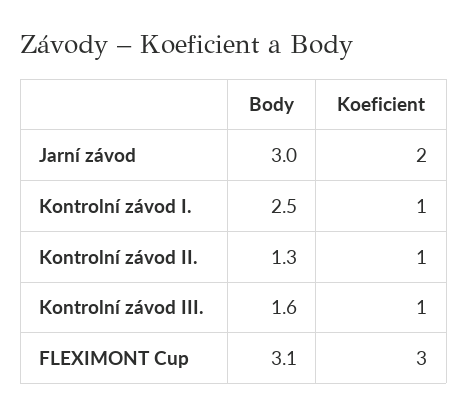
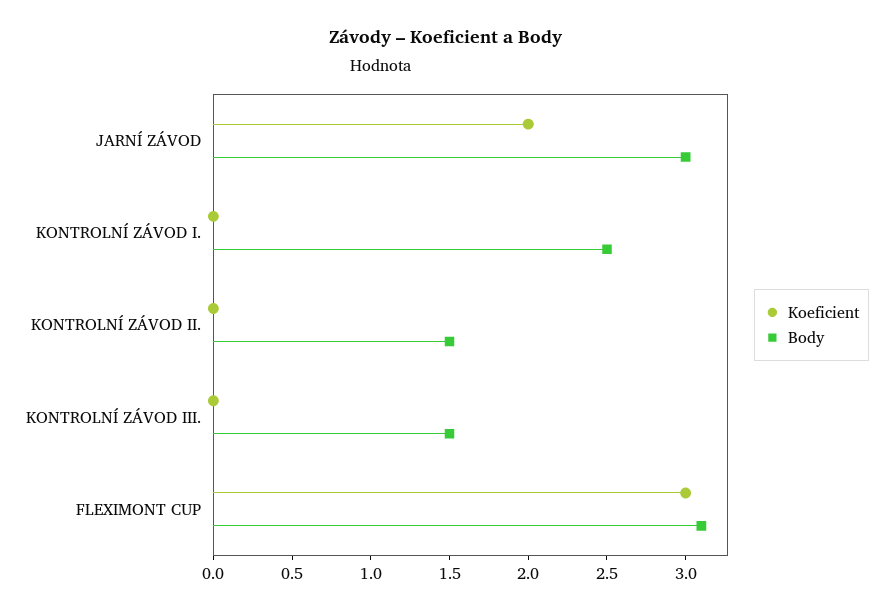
  {
    "Body": {
      "Jarní závod": 3,
      "Kontrolní závod I.": 2.5,
-     "Kontrolní závod II.": 1.3,
+     "Kontrolní závod II.": 1.5,
-     "Kontrolní závod III.": 1.6,
+     "Kontrolní závod III.": 1.5,
      "FLEXIMONT Cup": 3.1
    },
    "Koeficient": {
      "Jarní závod": 2,
-     "Kontrolní závod I.": 1,
+     "Kontrolní závod I.": 0,
-     "Kontrolní závod II.": 1,
+     "Kontrolní závod II.": 0,
-     "Kontrolní závod III.": 1,
+     "Kontrolní závod III.": 0,
      "FLEXIMONT Cup": 3
    }
  }

